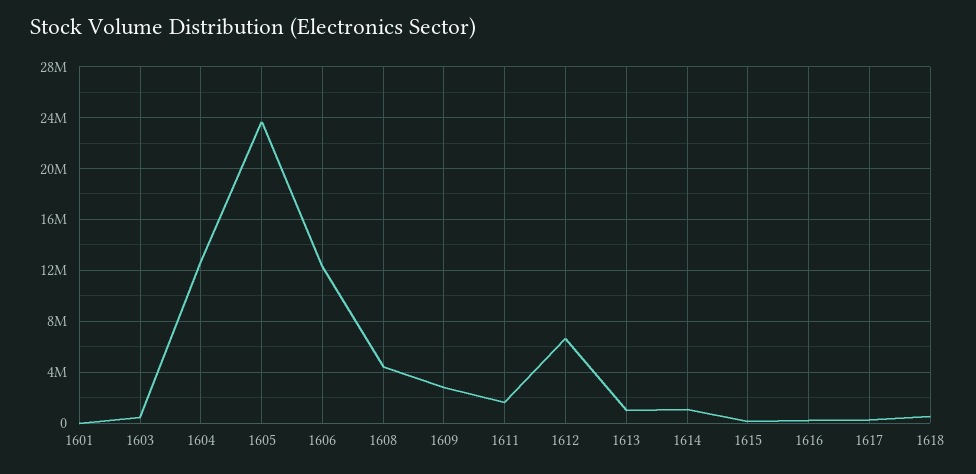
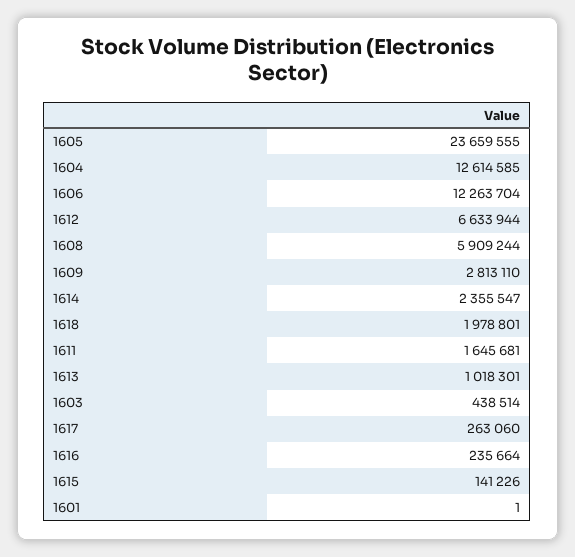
  {
    "1601": 1,
    "1603": 438514,
    "1604": 12614585,
    "1605": 23659555,
    "1606": 12263704,
-   "1608": 4500000,
+   "1608": 5909244,
    "1609": 2813110,
    "1611": 1645681,
    "1612": 6633944,
    "1613": 1018301,
-   "1614": 1000000,
+   "1614": 2355547,
    "1615": 141226,
    "1616": 235664,
    "1617": 263060,
-   "1618": 500000
+   "1618": 1978801
  }

